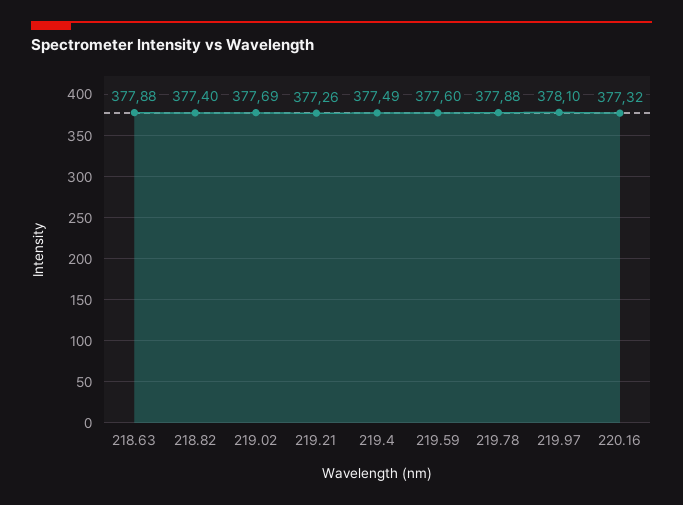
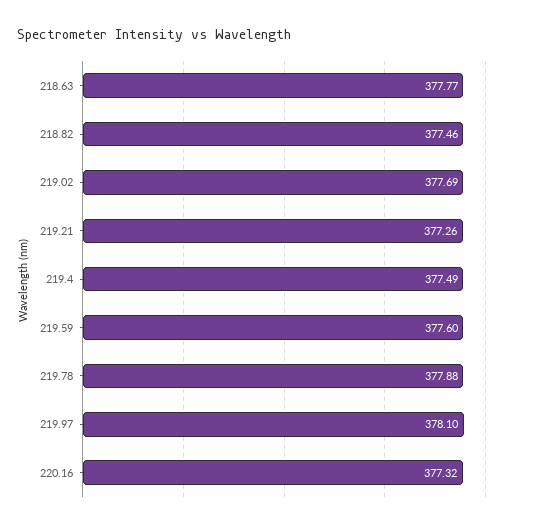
  {
-   "218.63": 377.88,
+   "218.63": 377.77,
-   "218.82": 377.4,
+   "218.82": 377.46,
    "219.02": 377.69,
    "219.21": 377.26,
    "219.4": 377.49,
    "219.59": 377.6,
    "219.78": 377.88,
    "219.97": 378.1,
    "220.16": 377.32
  }

